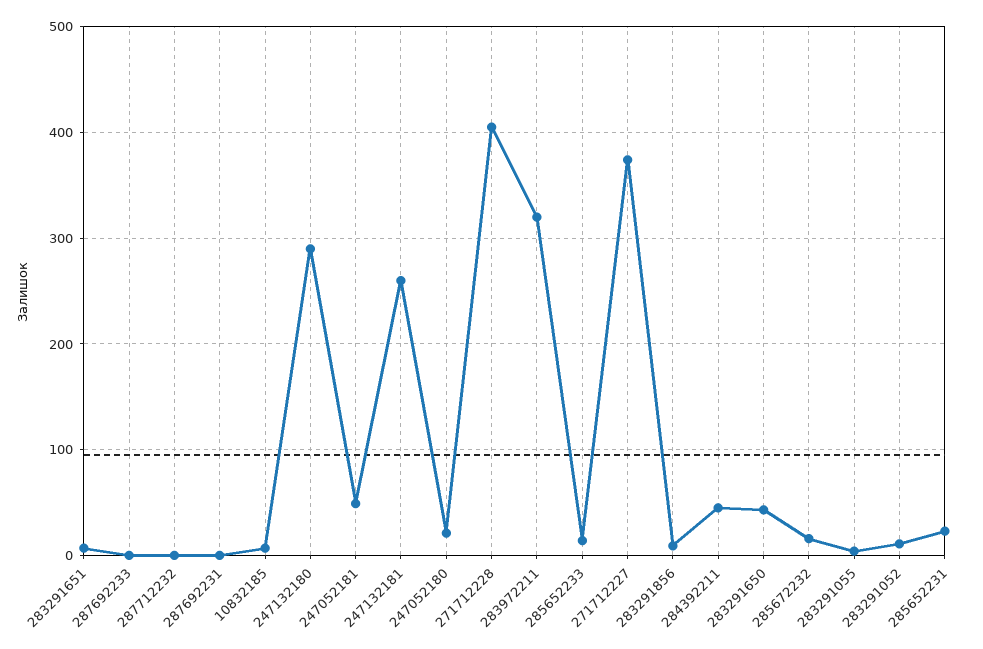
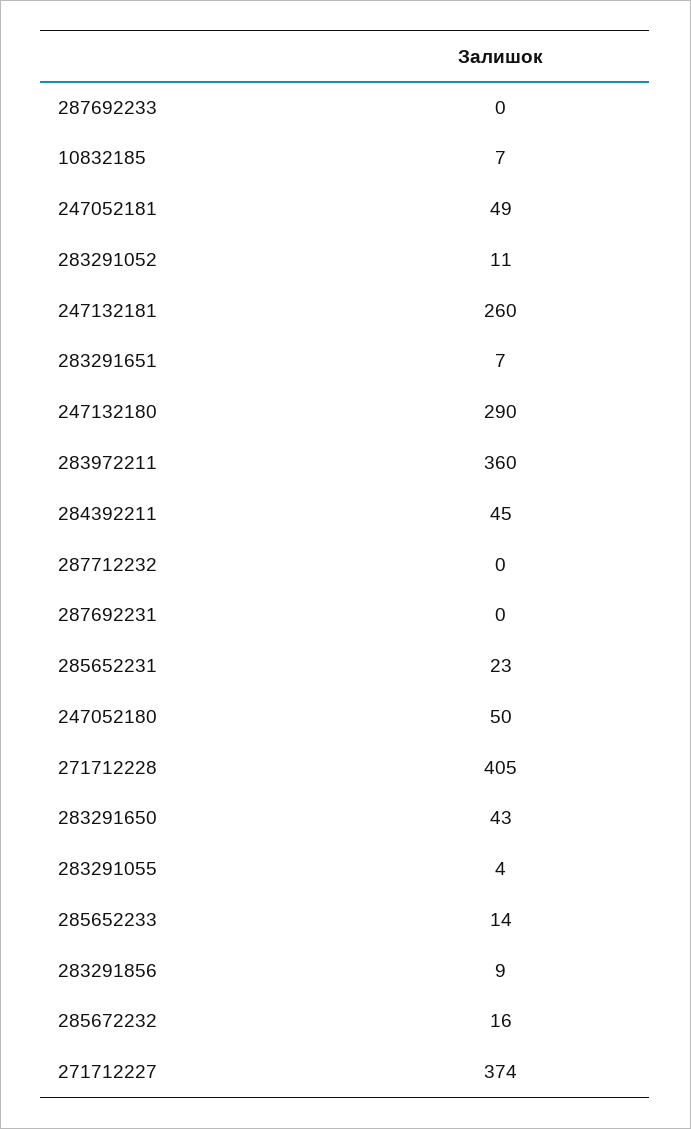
  {
    "283291651": 7,
    "287692233": 0,
    "287712232": 0,
    "287692231": 0,
    "10832185": 7,
    "247132180": 290,
    "247052181": 49,
    "247132181": 260,
-   "247052180": 20,
+   "247052180": 50,
    "271712228": 405,
-   "283972211": 320,
+   "283972211": 360,
    "285652233": 14,
    "271712227": 374,
    "283291856": 9,
    "284392211": 45,
    "283291650": 43,
    "285672232": 16,
    "283291055": 4,
    "283291052": 11,
    "285652231": 23
  }

